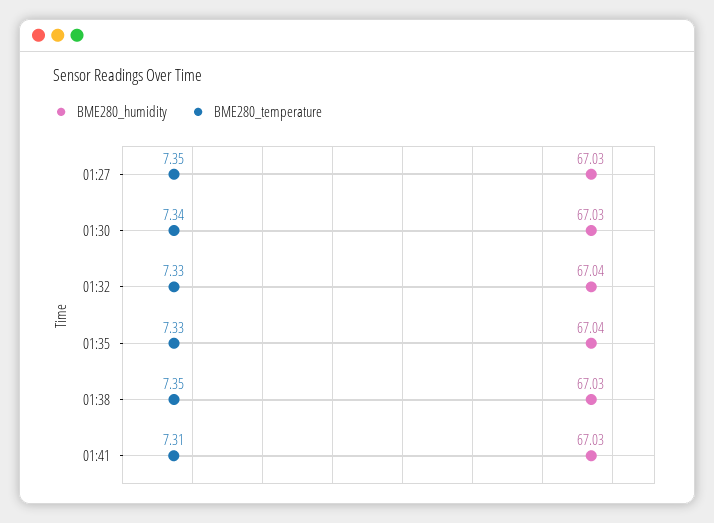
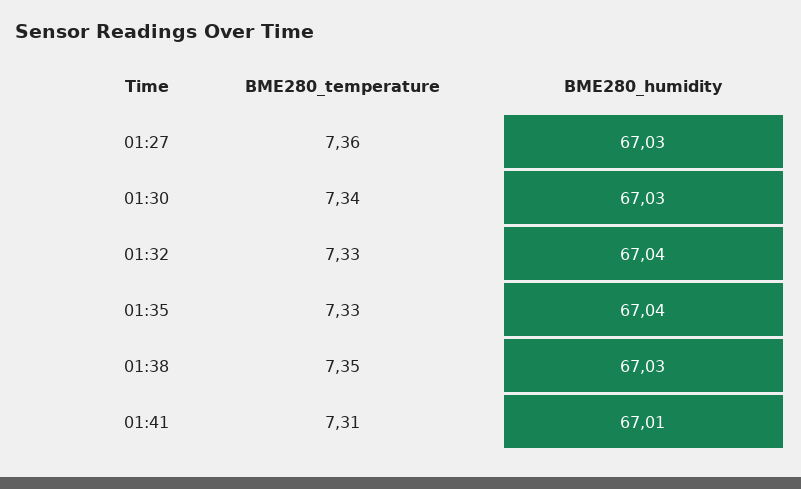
  {
    "BME280_humidity": {
      "01:27": 67.03,
      "01:30": 67.03,
      "01:32": 67.04,
      "01:35": 67.04,
      "01:38": 67.03,
-     "01:41": 67.03
+     "01:41": 67.01
    },
    "BME280_temperature": {
-     "01:27": 7.35,
+     "01:27": 7.36,
      "01:30": 7.34,
      "01:32": 7.33,
      "01:35": 7.33,
      "01:38": 7.35,
      "01:41": 7.31
    }
  }

